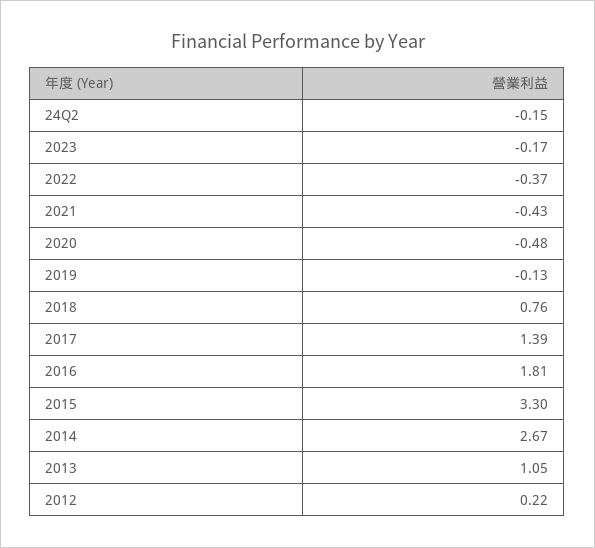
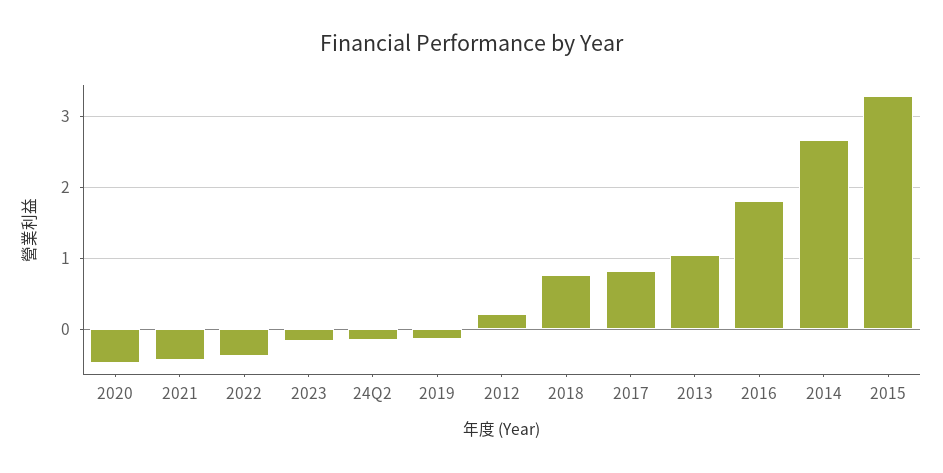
  {
    "24Q2": -0.15,
    "2023": -0.17,
    "2022": -0.37,
    "2021": -0.43,
    "2020": -0.48,
    "2019": -0.13,
    "2018": 0.76,
-   "2017": 1.39,
+   "2017": 0.8,
    "2016": 1.81,
    "2015": 3.3,
    "2014": 2.67,
    "2013": 1.05,
    "2012": 0.22
  }

